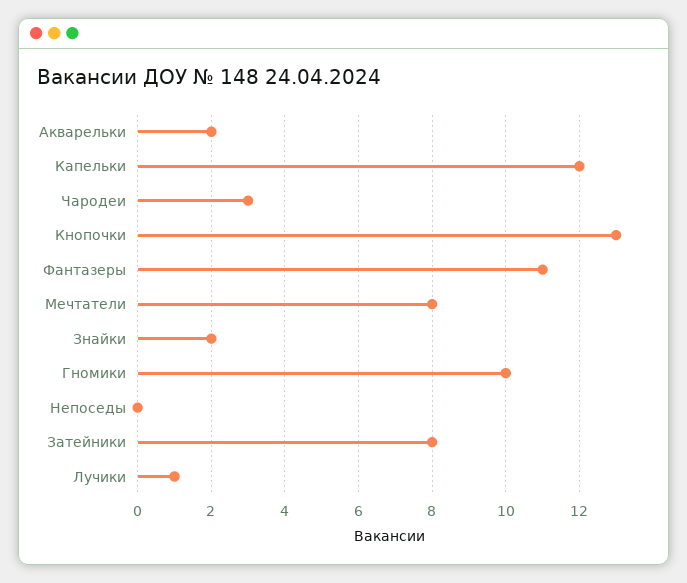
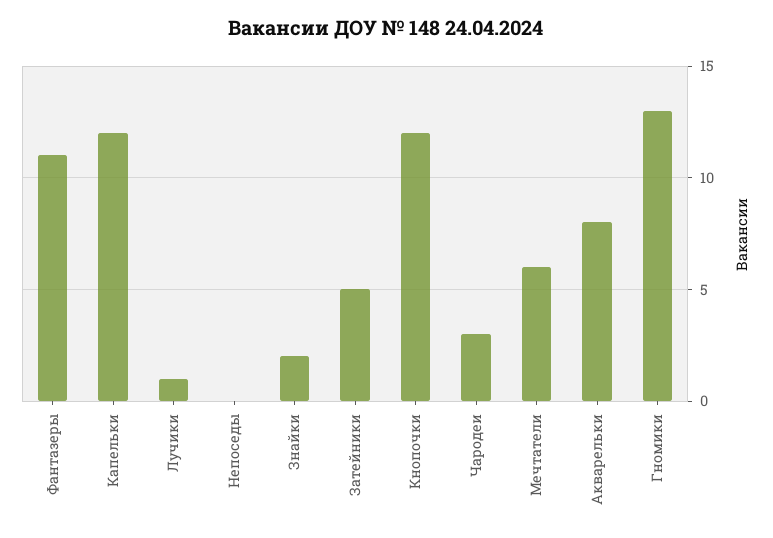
  {
-   "Акварельки": 2,
+   "Акварельки": 8,
    "Капельки": 12,
    "Чародеи": 3,
-   "Кнопочки": 13,
+   "Кнопочки": 12,
    "Фантазеры": 11,
-   "Мечтатели": 8,
+   "Мечтатели": 6,
    "Знайки": 2,
-   "Гномики": 10,
+   "Гномики": 13,
    "Непоседы": 0,
-   "Затейники": 8,
+   "Затейники": 5,
    "Лучики": 1
  }

